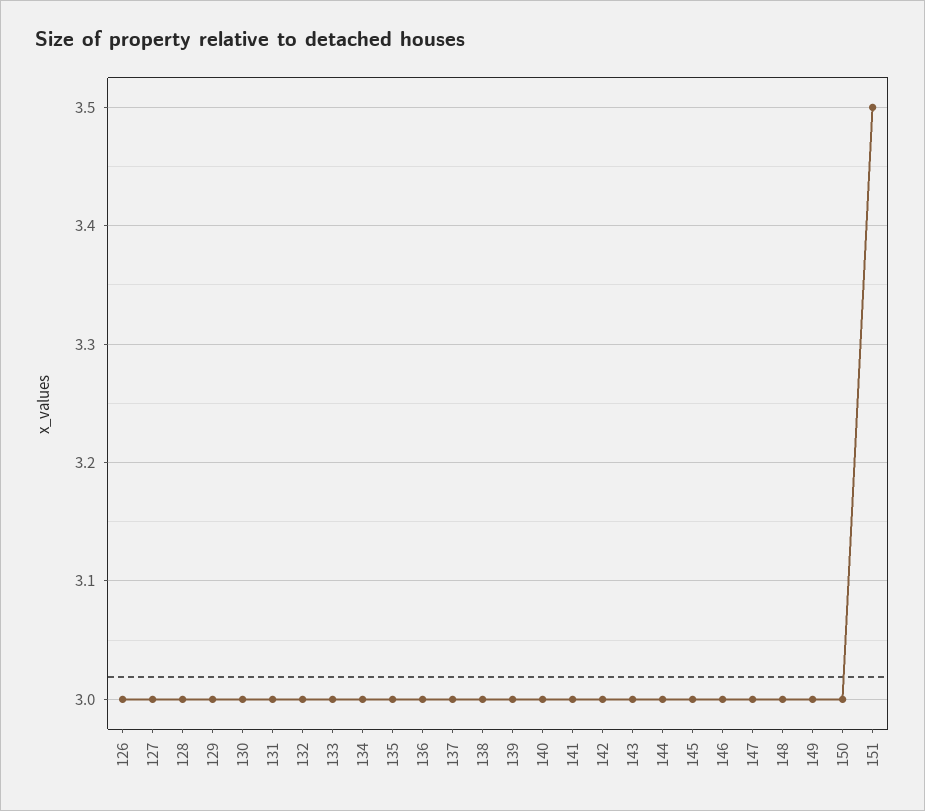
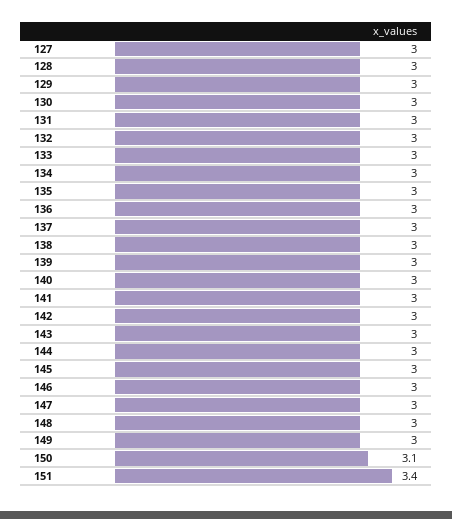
  {
-   "126": 3,
    "127": 3,
    "128": 3,
    "129": 3,
    "130": 3,
    "131": 3,
    "132": 3,
    "133": 3,
    "134": 3,
    "135": 3,
    "136": 3,
    "137": 3,
    "138": 3,
    "139": 3,
    "140": 3,
    "141": 3,
    "142": 3,
    "143": 3,
    "144": 3,
    "145": 3,
    "146": 3,
    "147": 3,
    "148": 3,
    "149": 3,
-   "150": 3,
+   "150": 3.1,
-   "151": 3.5
+   "151": 3.4
  }

